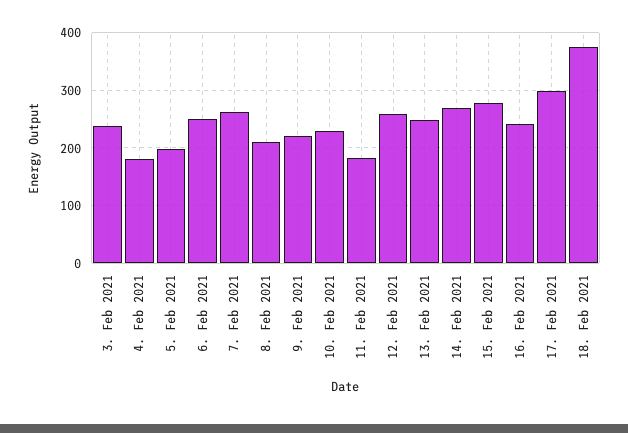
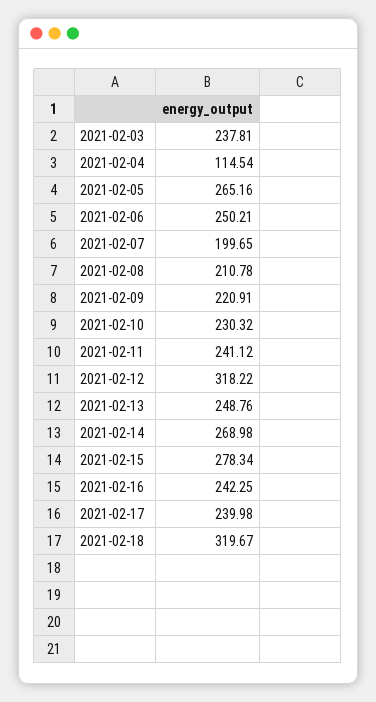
  {
    "3. Feb 2021": 237.81,
-   "4. Feb 2021": 180,
+   "4. Feb 2021": 114.54,
-   "5. Feb 2021": 200,
+   "5. Feb 2021": 265.16,
    "6. Feb 2021": 250.21,
-   "7. Feb 2021": 260,
+   "7. Feb 2021": 199.65,
    "8. Feb 2021": 210.78,
    "9. Feb 2021": 220.91,
    "10. Feb 2021": 230.32,
-   "11. Feb 2021": 180,
+   "11. Feb 2021": 241.12,
-   "12. Feb 2021": 260,
+   "12. Feb 2021": 318.22,
    "13. Feb 2021": 248.76,
    "14. Feb 2021": 268.98,
    "15. Feb 2021": 278.34,
    "16. Feb 2021": 242.25,
-   "17. Feb 2021": 300,
+   "17. Feb 2021": 239.98,
-   "18. Feb 2021": 380
+   "18. Feb 2021": 319.67
  }

